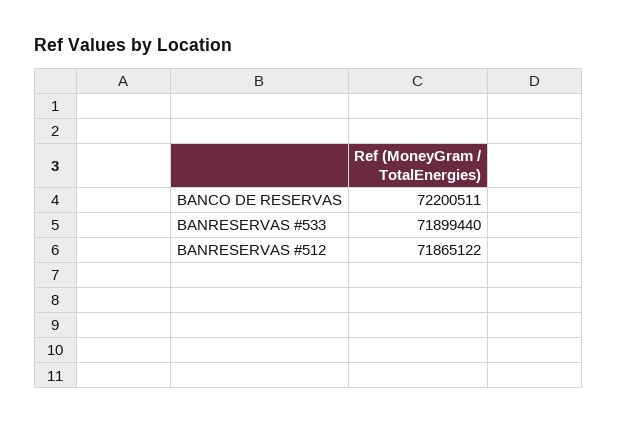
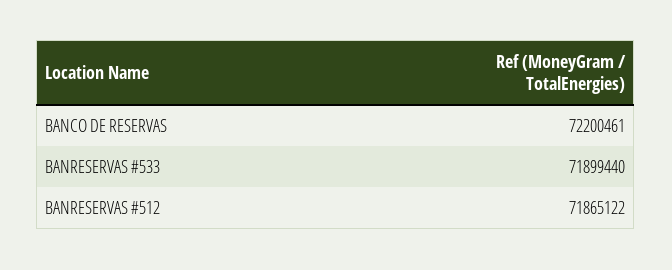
  {
-   "BANCO DE RESERVAS": 72200511,
+   "BANCO DE RESERVAS": 72200461,
    "BANRESERVAS #533": 71899440,
    "BANRESERVAS #512": 71865122
  }

